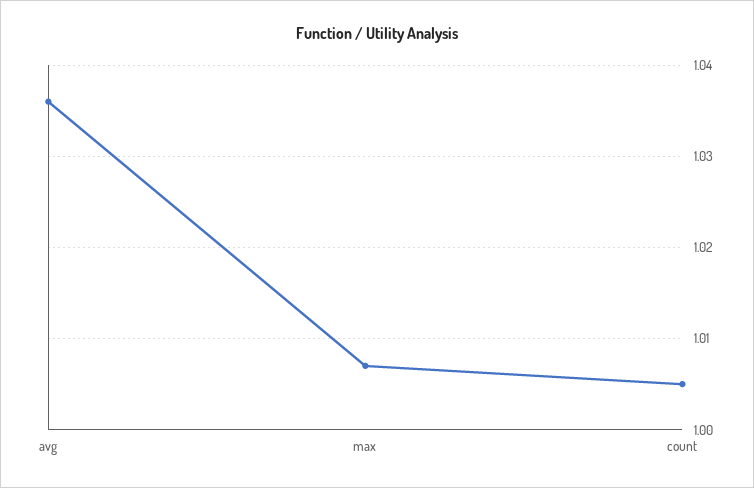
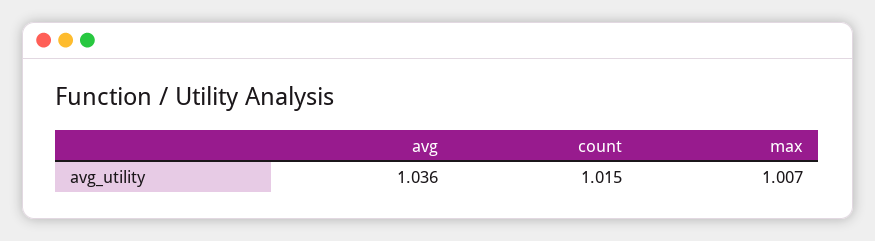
  {
    "avg": 1.036,
    "max": 1.007,
-   "count": 1.005
+   "count": 1.015
  }

